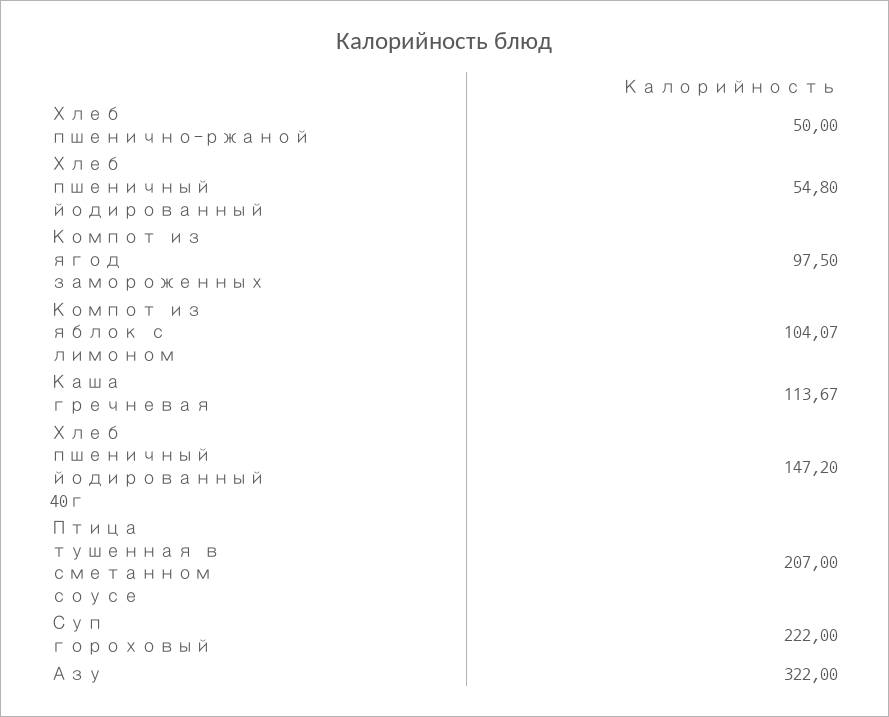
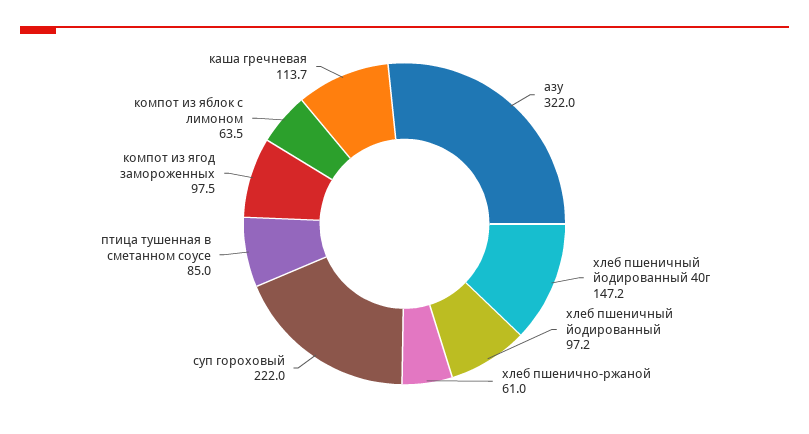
  {
-   "Хлеб пшенично-ржаной": 50,
+   "Хлеб пшенично-ржаной": 61,
-   "Хлеб пшеничный йодированный": 54.8,
+   "Хлеб пшеничный йодированный": 97.2,
    "Компот из ягод замороженных": 97.5,
-   "Компот из яблок с лимоном": 104.07,
+   "Компот из яблок с лимоном": 63.5,
    "Каша гречневая": 113.67,
    "Хлеб пшеничный йодированный 40г": 147.2,
-   "Птица тушенная в сметанном соусе": 207,
+   "Птица тушенная в сметанном соусе": 85,
    "Суп гороховый": 222,
    "Азу": 322
  }

